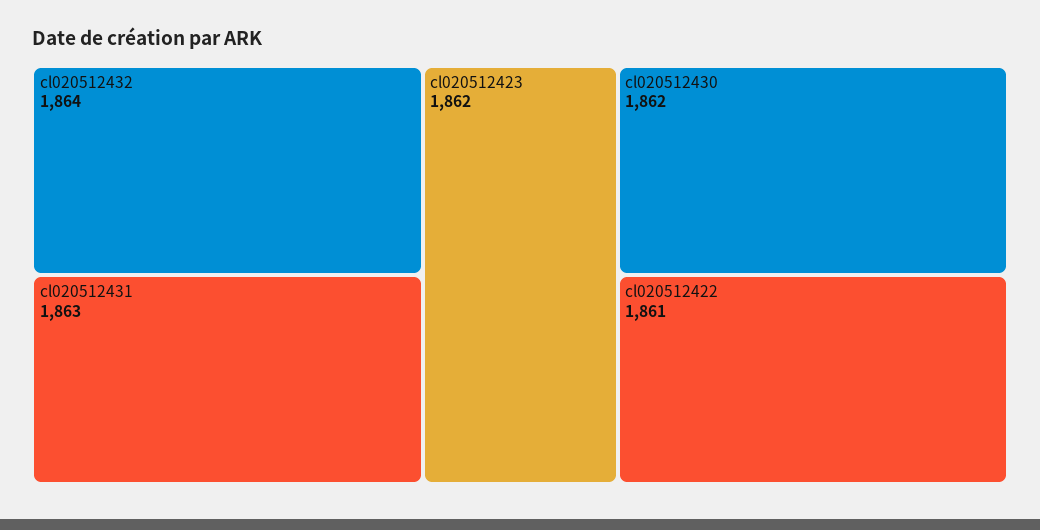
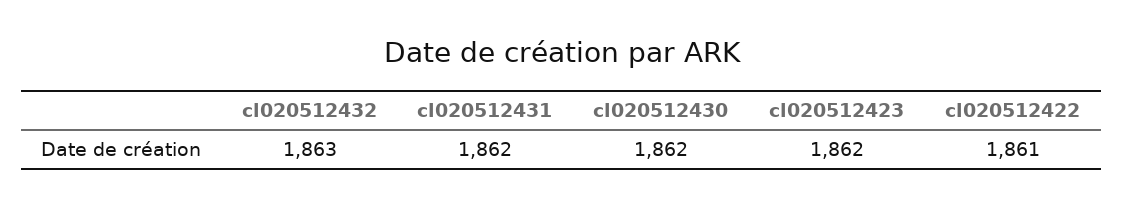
  {
-   "cl020512432": 1864,
+   "cl020512432": 1863,
-   "cl020512431": 1863,
+   "cl020512431": 1862,
    "cl020512423": 1862,
    "cl020512430": 1862,
    "cl020512422": 1861
  }

